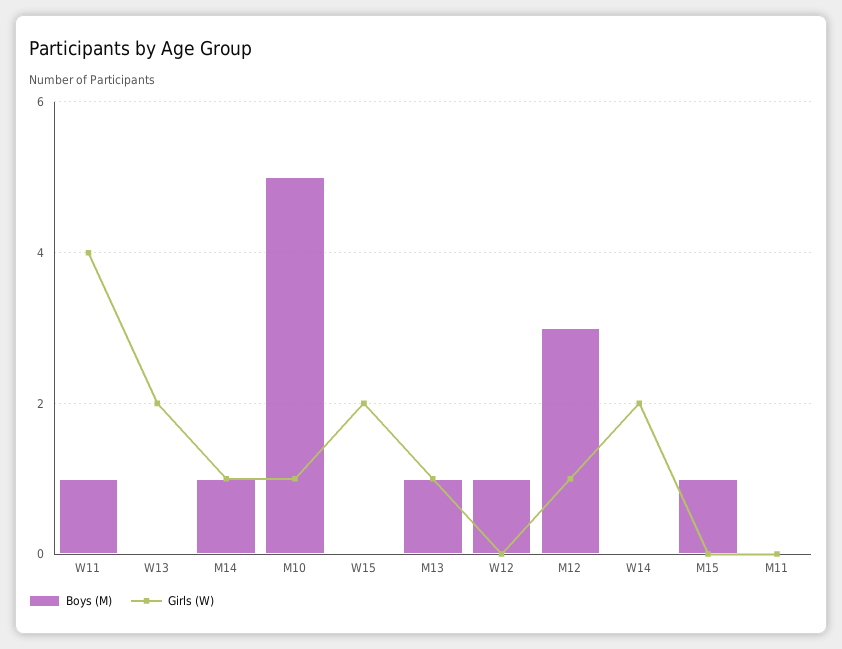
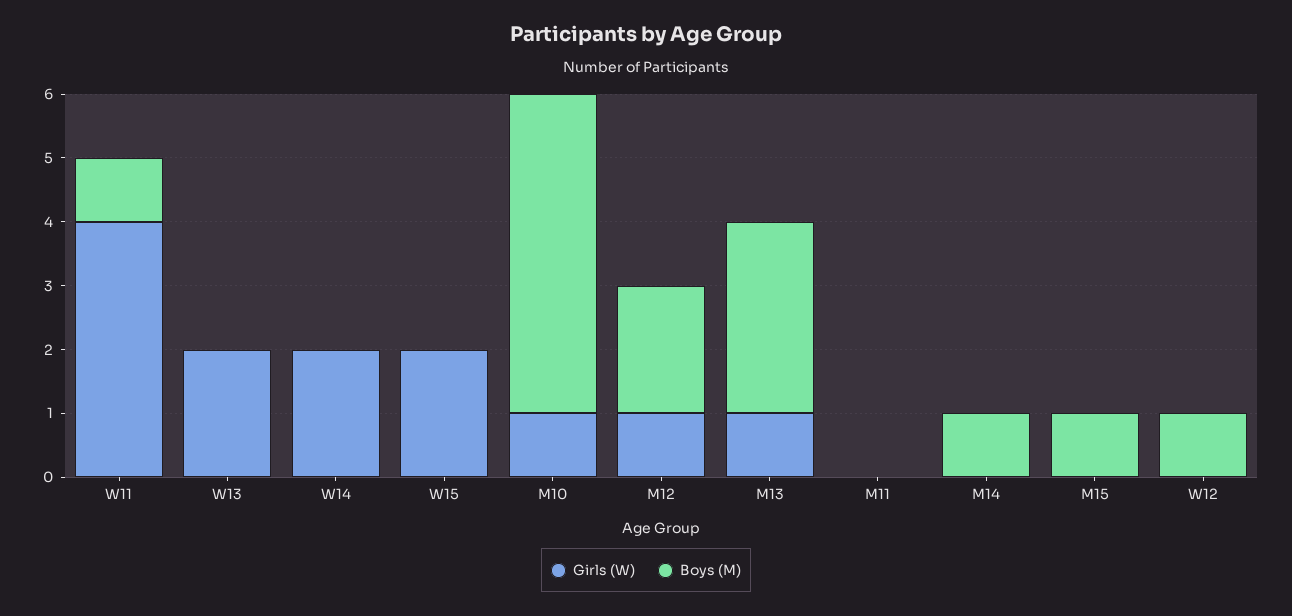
  {
    "Boys (M)": {
      "W11": 1,
      "W13": 0,
      "M14": 1,
      "M10": 5,
      "W15": 0,
-     "M13": 1,
+     "M13": 3,
      "W12": 1,
-     "M12": 3,
+     "M12": 2,
      "W14": 0,
      "M15": 1,
      "M11": 0
    },
    "Girls (W)": {
      "W11": 4,
      "W13": 2,
-     "M14": 1,
+     "M14": 0,
      "M10": 1,
      "W15": 2,
      "M13": 1,
      "W12": 0,
      "M12": 1,
      "W14": 2,
      "M15": 0,
      "M11": 0
    }
  }

